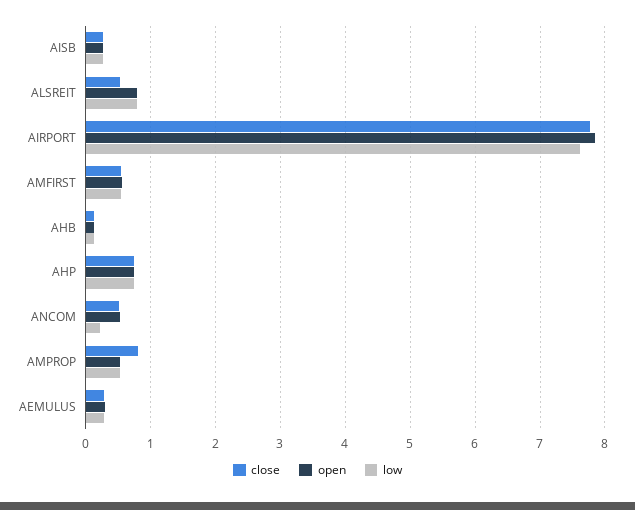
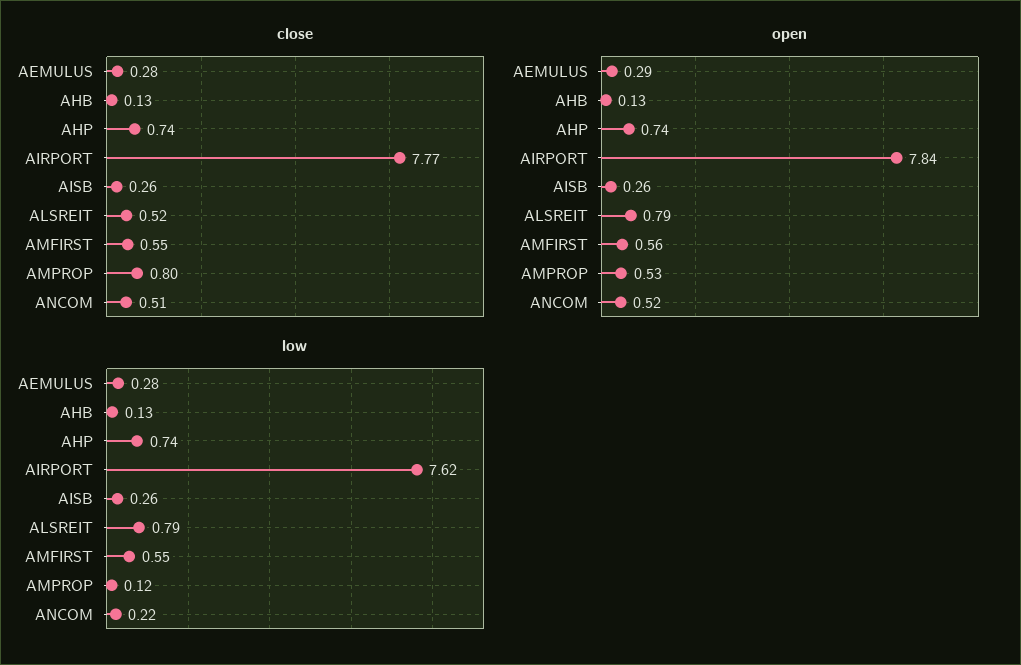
  {
    "close": {
      "AISB": 0.26,
      "ALSREIT": 0.52,
      "AIRPORT": 7.77,
      "AMFIRST": 0.55,
      "AHB": 0.13,
      "AHP": 0.74,
      "ANCOM": 0.51,
      "AMPROP": 0.8,
      "AEMULUS": 0.28
    },
    "open": {
      "AISB": 0.26,
      "ALSREIT": 0.79,
      "AIRPORT": 7.84,
      "AMFIRST": 0.56,
      "AHB": 0.13,
      "AHP": 0.74,
      "ANCOM": 0.52,
      "AMPROP": 0.53,
      "AEMULUS": 0.29
    },
    "low": {
      "AISB": 0.26,
      "ALSREIT": 0.79,
      "AIRPORT": 7.62,
      "AMFIRST": 0.55,
      "AHB": 0.13,
      "AHP": 0.74,
      "ANCOM": 0.22,
-     "AMPROP": 0.5,
+     "AMPROP": 0.12,
      "AEMULUS": 0.28
    }
  }

